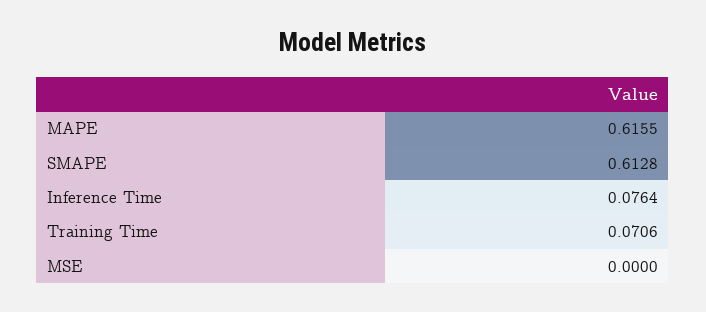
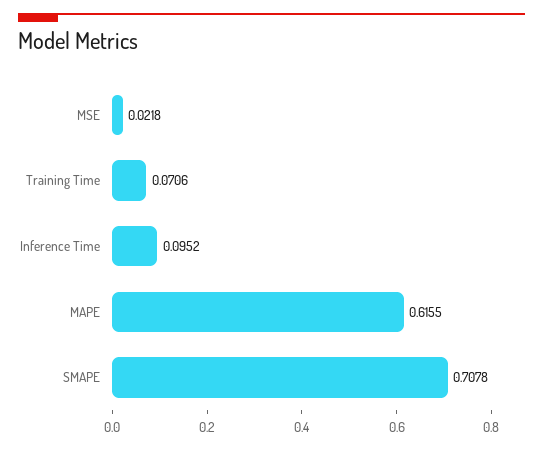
  {
    "MAPE": 0.6155,
-   "SMAPE": 0.6128,
+   "SMAPE": 0.7078,
-   "Inference Time": 0.0764,
+   "Inference Time": 0.0952,
    "Training Time": 0.0706,
-   "MSE": 0
+   "MSE": 0.0218
  }

